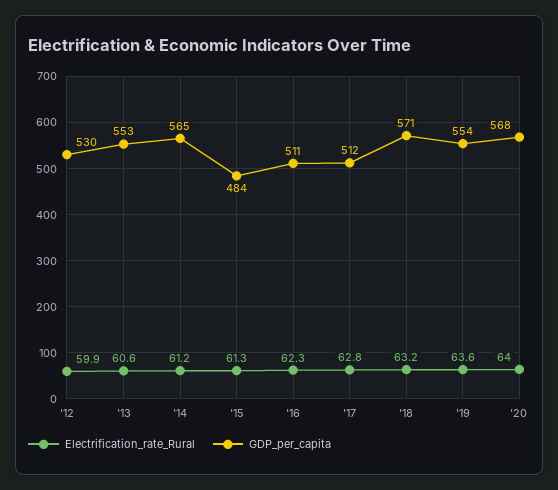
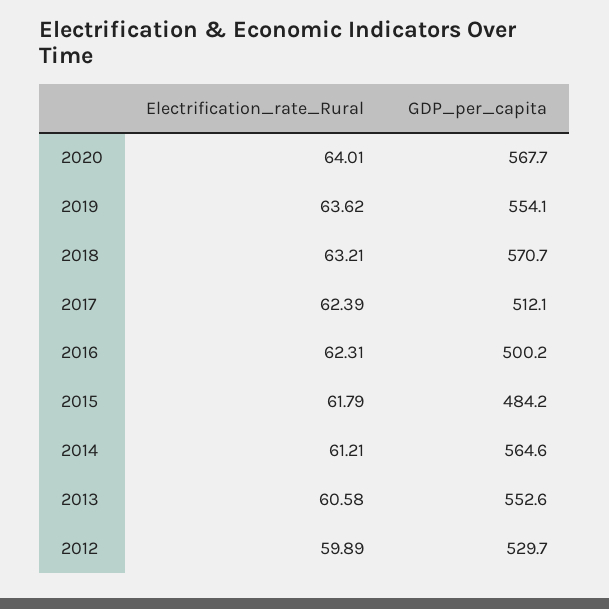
  {
    "Electrification_rate_Rural": {
      "'12": 59.89,
      "'13": 60.58,
      "'14": 61.21,
-     "'15": 61.3,
+     "'15": 61.79,
      "'16": 62.31,
-     "'17": 62.8,
+     "'17": 62.39,
      "'18": 63.21,
      "'19": 63.62,
      "'20": 64.01
    },
    "GDP_per_capita": {
      "'12": 529.7,
      "'13": 552.6,
      "'14": 564.6,
      "'15": 484.2,
-     "'16": 511,
+     "'16": 500.2,
      "'17": 512.1,
      "'18": 570.7,
      "'19": 554.1,
      "'20": 567.7
    }
  }

